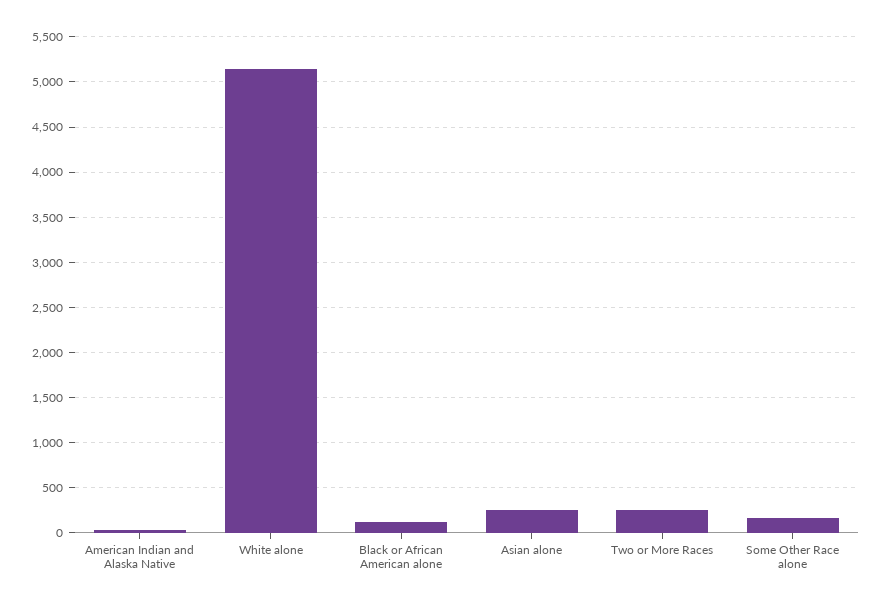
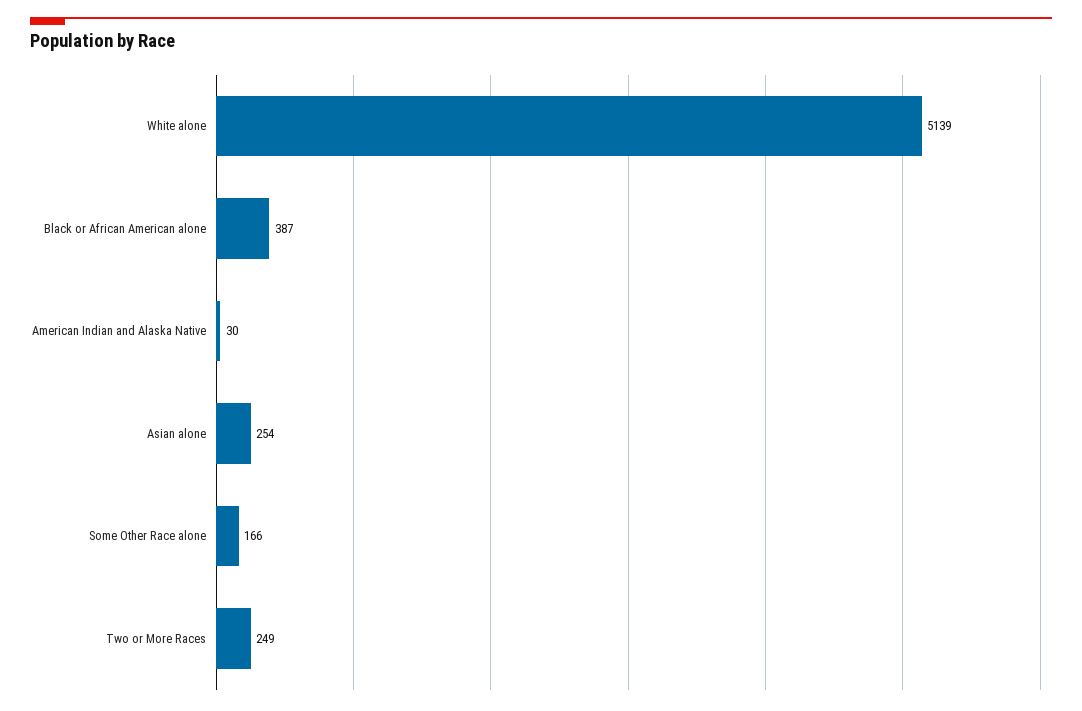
  {
    "American Indian and Alaska Native": 30,
    "White alone": 5139,
-   "Black or African American alone": 100,
+   "Black or African American alone": 387,
    "Asian alone": 254,
    "Two or More Races": 249,
    "Some Other Race alone": 166
  }

